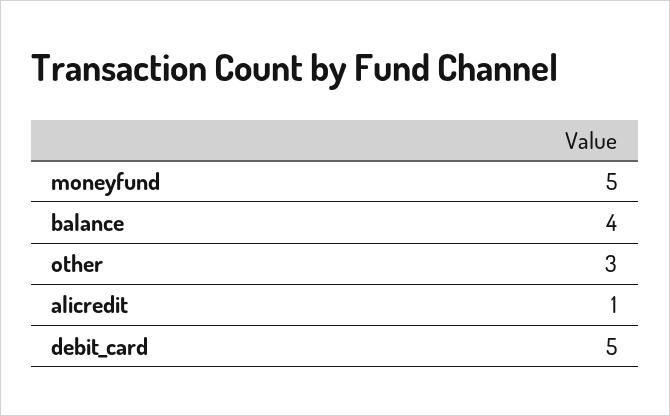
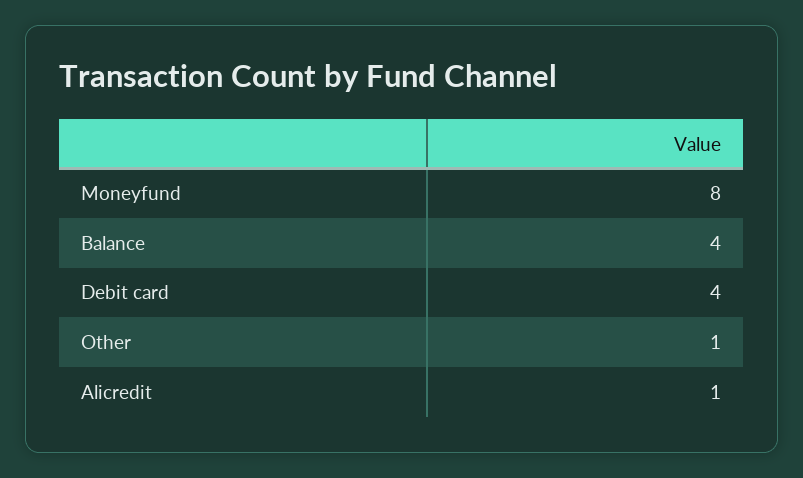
  {
-   "moneyfund": 5,
+   "moneyfund": 8,
    "balance": 4,
-   "other": 3,
+   "other": 1,
    "alicredit": 1,
-   "debit_card": 5
+   "debit_card": 4
  }

